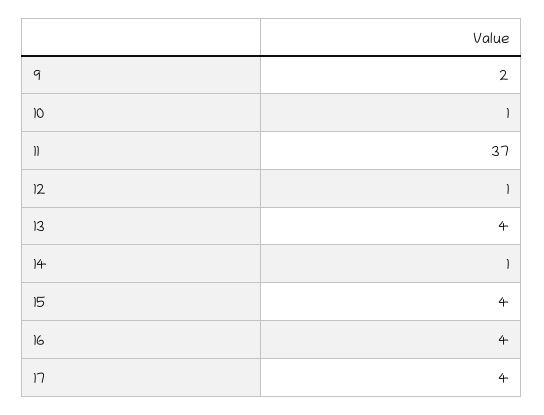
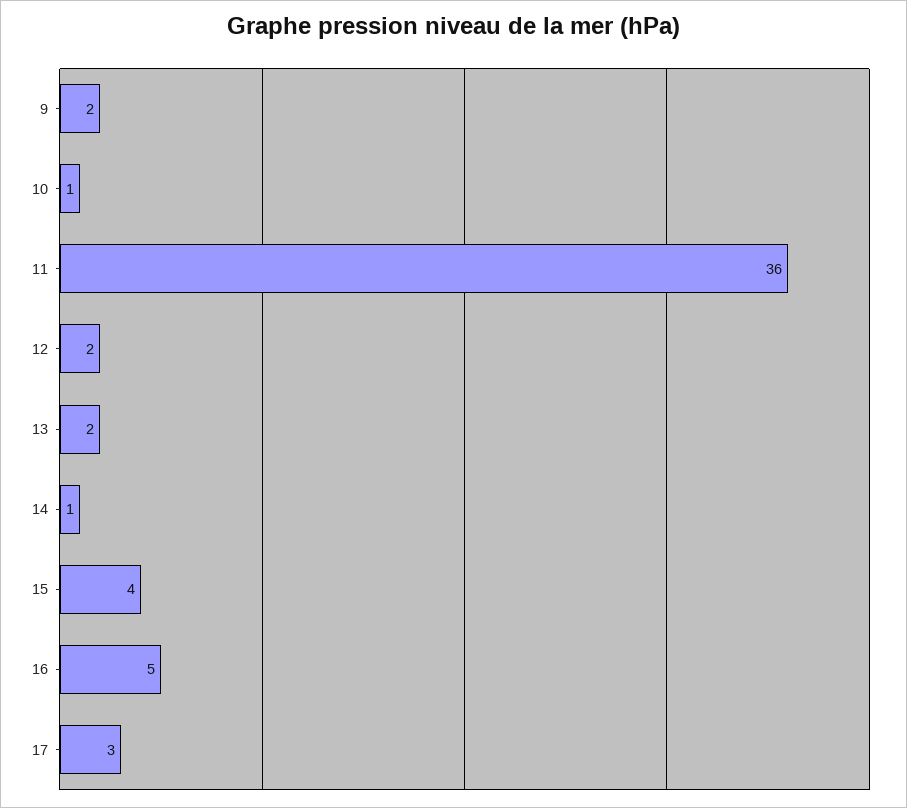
  {
    "9": 2,
    "10": 1,
-   "11": 37,
+   "11": 36,
-   "12": 1,
+   "12": 2,
-   "13": 4,
+   "13": 2,
    "14": 1,
    "15": 4,
-   "16": 4,
+   "16": 5,
-   "17": 4
+   "17": 3
  }

